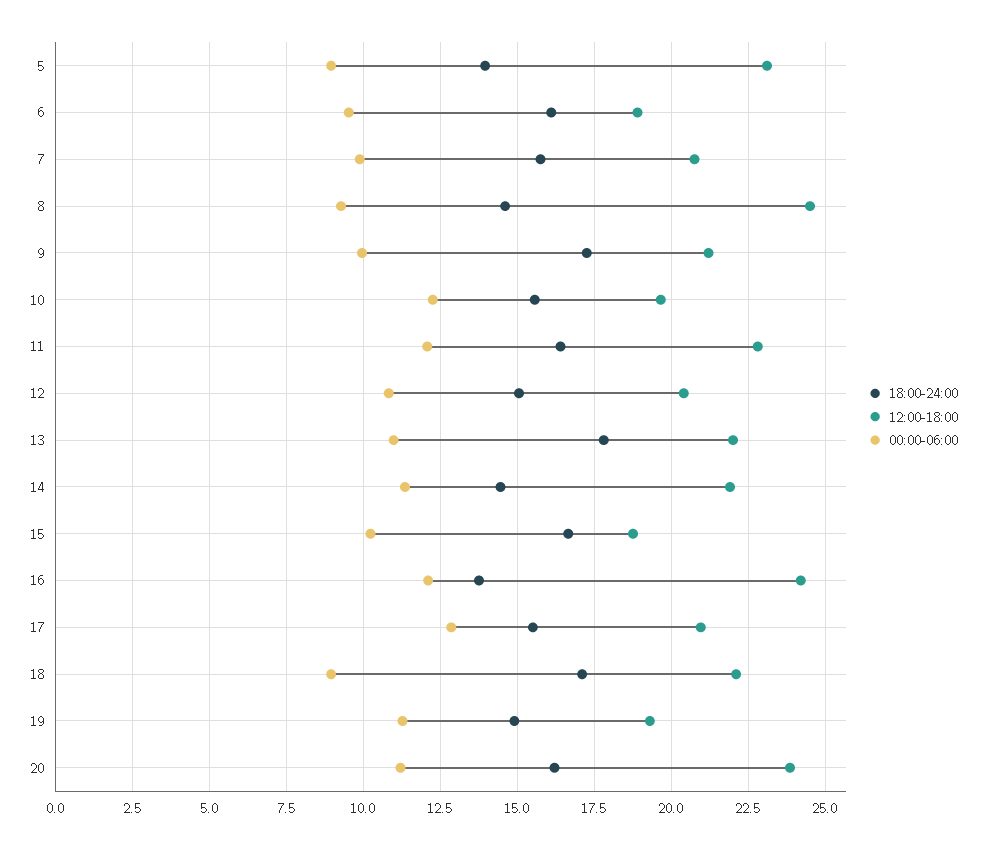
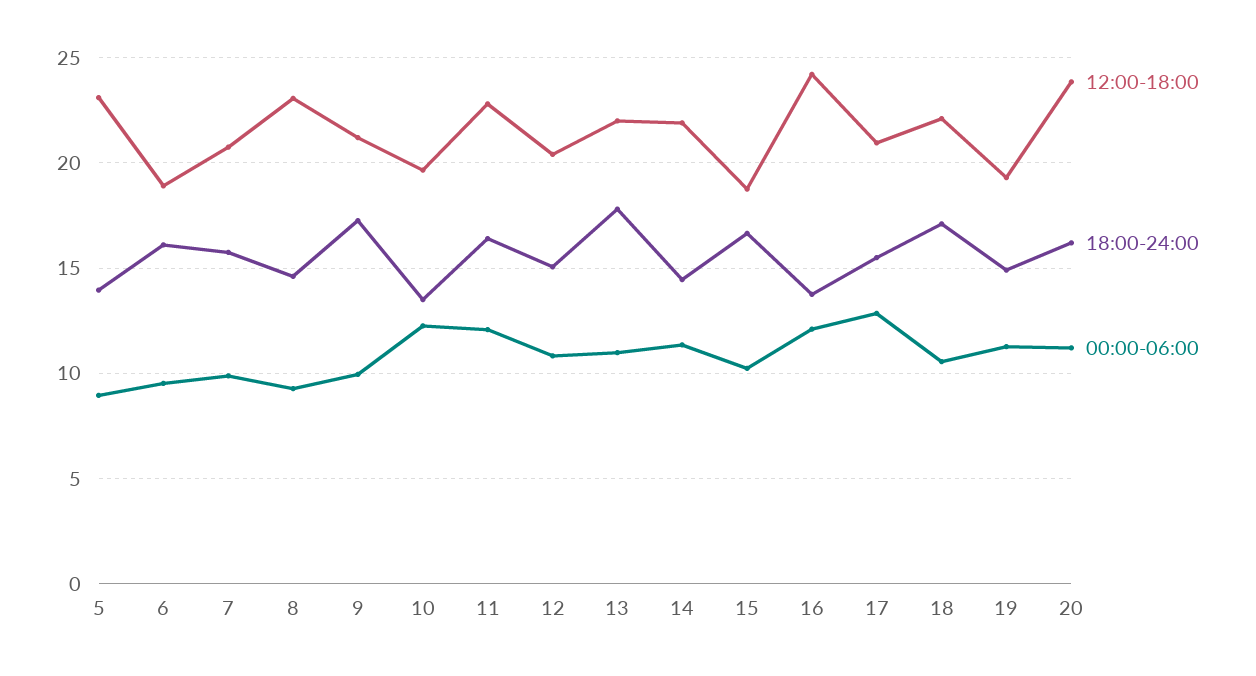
  {
    "18:00-24:00": {
      "5": 14,
      "6": 16,
      "7": 15.75,
      "8": 14.5,
      "9": 17.25,
-     "10": 15.5,
+     "10": 13.5,
      "11": 16.5,
      "12": 15,
      "13": 17.75,
      "14": 14.5,
      "15": 16.75,
      "16": 13.75,
      "17": 15.5,
      "18": 17,
      "19": 15,
      "20": 16.25
    },
    "12:00-18:00": {
      "5": 23,
      "6": 19,
      "7": 20.75,
-     "8": 24.5,
+     "8": 23,
      "9": 21.25,
      "10": 19.75,
      "11": 22.75,
      "12": 20.5,
      "13": 22,
      "14": 22,
      "15": 18.75,
      "16": 24.25,
      "17": 21,
      "18": 22,
      "19": 19.25,
      "20": 23.75
    },
    "00:00-06:00": {
      "5": 9,
      "6": 9.5,
      "7": 10,
      "8": 9.25,
      "9": 10,
      "10": 12.25,
      "11": 12,
      "12": 10.75,
      "13": 11,
      "14": 11.25,
      "15": 10.25,
      "16": 12,
      "17": 12.75,
-     "18": 9,
+     "18": 10.5,
      "19": 11.25,
      "20": 11.25
    }
  }

